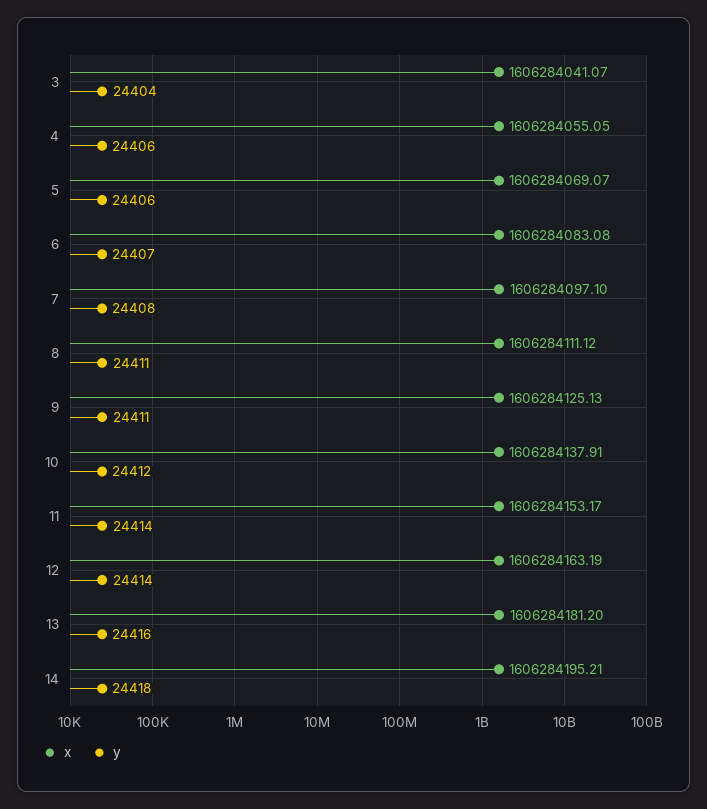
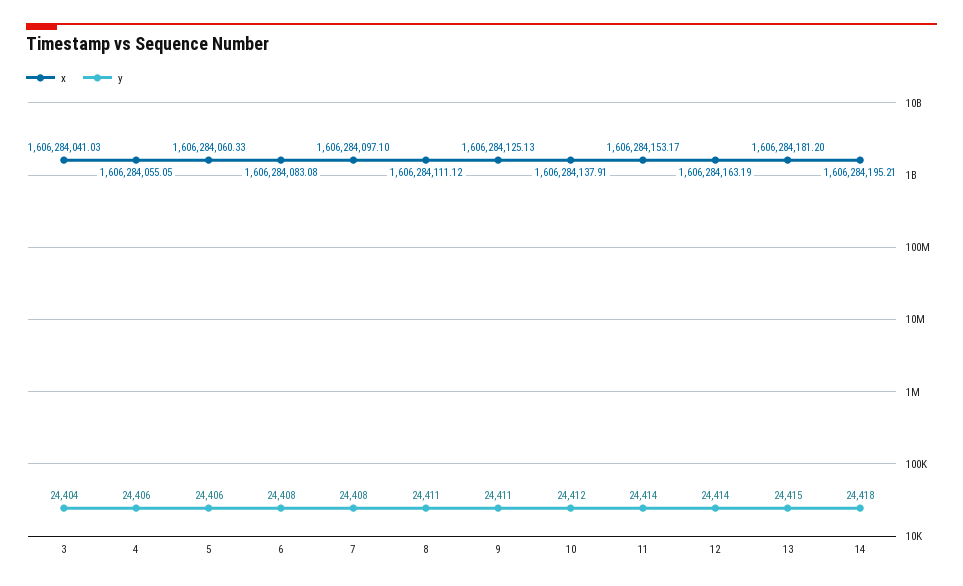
  {
    "x": {
-     "3": 1606284041.07,
+     "3": 1606284041.03,
      "4": 1606284055.05,
-     "5": 1606284069.07,
+     "5": 1606284060.33,
      "6": 1606284083.08,
      "7": 1606284097.1,
      "8": 1606284111.12,
      "9": 1606284125.13,
      "10": 1606284137.91,
      "11": 1606284153.17,
      "12": 1606284163.19,
      "13": 1606284181.2,
      "14": 1606284195.21
    },
    "y": {
      "3": 24404,
      "4": 24406,
      "5": 24406,
-     "6": 24407,
+     "6": 24408,
      "7": 24408,
      "8": 24411,
      "9": 24411,
      "10": 24412,
      "11": 24414,
      "12": 24414,
-     "13": 24416,
+     "13": 24415,
      "14": 24418
    }
  }

